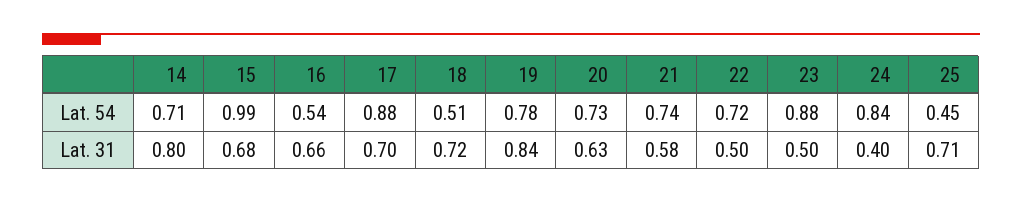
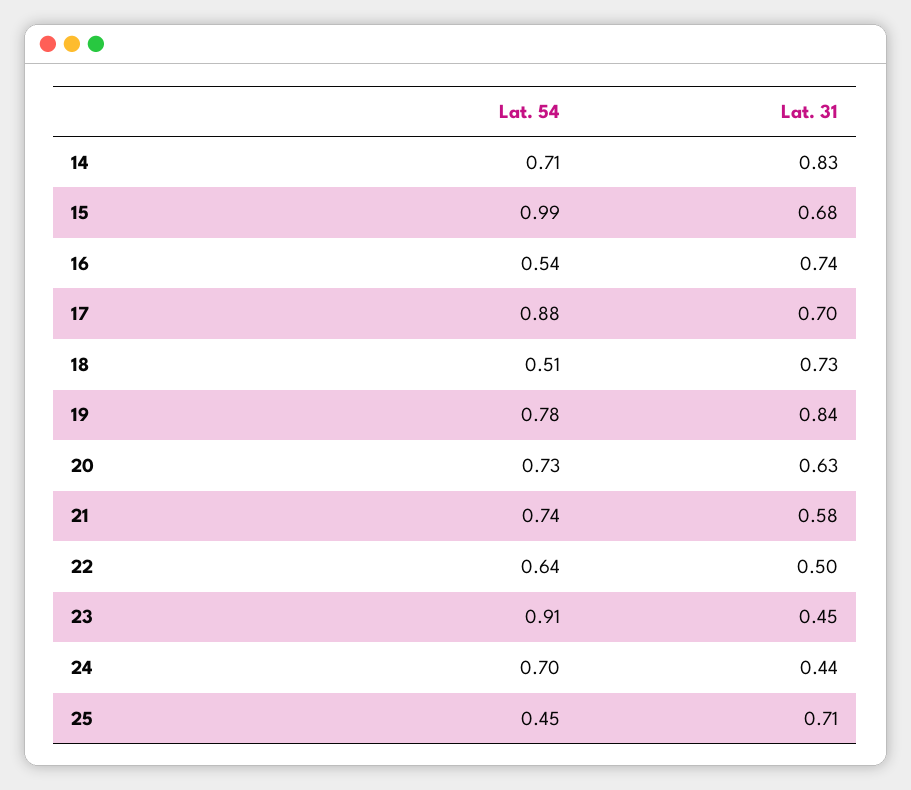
  {
    "14": {
      "Lat. 54": 0.71,
-     "Lat. 31": 0.8
+     "Lat. 31": 0.83
    },
    "15": {
      "Lat. 54": 0.99,
      "Lat. 31": 0.68
    },
    "16": {
      "Lat. 54": 0.54,
-     "Lat. 31": 0.66
+     "Lat. 31": 0.74
    },
    "17": {
      "Lat. 54": 0.88,
      "Lat. 31": 0.7
    },
    "18": {
      "Lat. 54": 0.51,
-     "Lat. 31": 0.72
+     "Lat. 31": 0.73
    },
    "19": {
      "Lat. 54": 0.78,
      "Lat. 31": 0.84
    },
    "20": {
      "Lat. 54": 0.73,
      "Lat. 31": 0.63
    },
    "21": {
      "Lat. 54": 0.74,
      "Lat. 31": 0.58
    },
    "22": {
-     "Lat. 54": 0.72,
+     "Lat. 54": 0.64,
      "Lat. 31": 0.5
    },
    "23": {
-     "Lat. 54": 0.88,
+     "Lat. 54": 0.91,
-     "Lat. 31": 0.5
+     "Lat. 31": 0.45
    },
    "24": {
-     "Lat. 54": 0.84,
+     "Lat. 54": 0.7,
-     "Lat. 31": 0.4
+     "Lat. 31": 0.44
    },
    "25": {
      "Lat. 54": 0.45,
      "Lat. 31": 0.71
    }
  }

